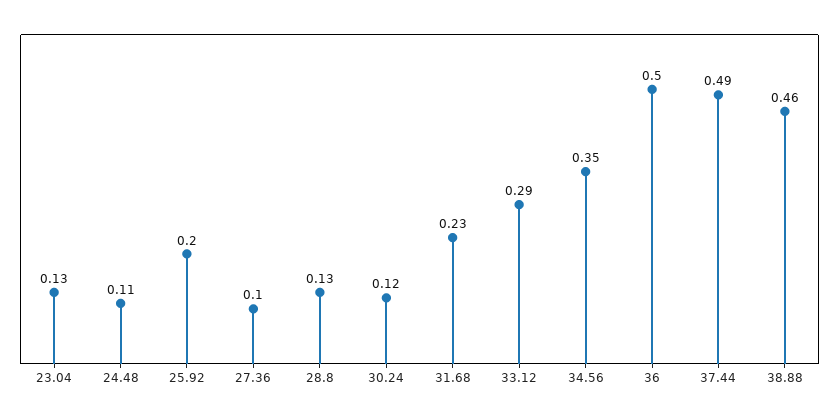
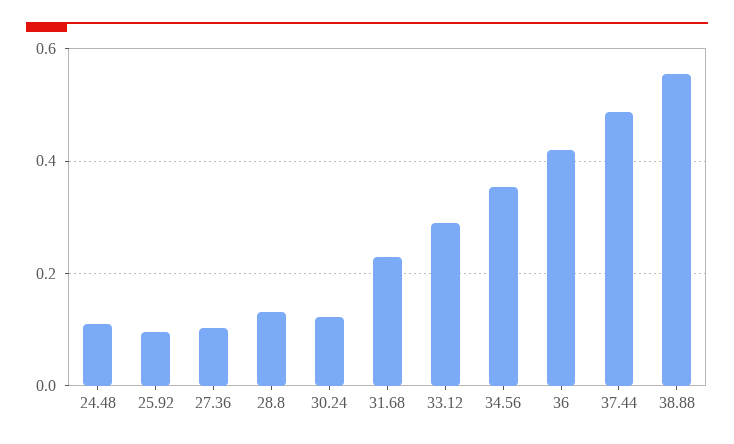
  {
-   "23.04": 0.13,
    "24.48": 0.11,
-   "25.92": 0.2,
+   "25.92": 0.1,
    "27.36": 0.1,
    "28.8": 0.13,
    "30.24": 0.12,
    "31.68": 0.23,
    "33.12": 0.29,
    "34.56": 0.35,
-   "36": 0.5,
+   "36": 0.42,
    "37.44": 0.49,
-   "38.88": 0.46
+   "38.88": 0.56
  }

